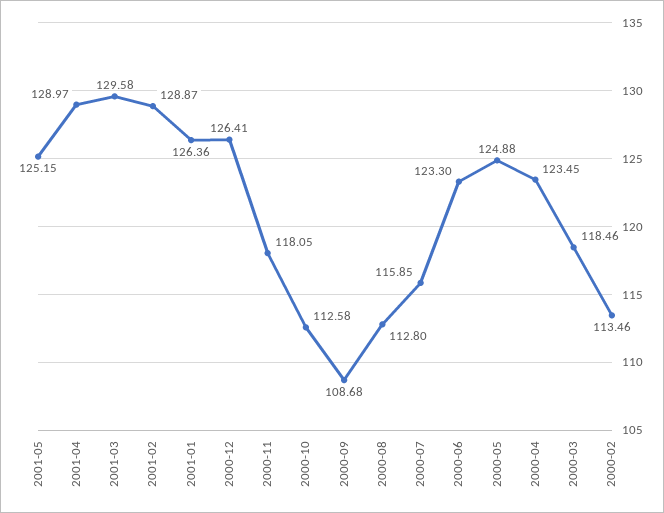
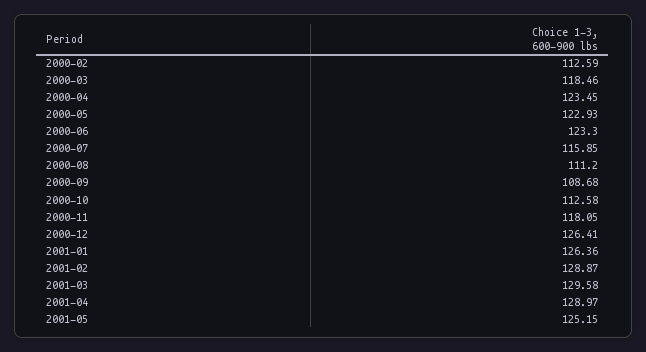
  {
    "2001-05": 125.15,
    "2001-04": 128.97,
    "2001-03": 129.58,
    "2001-02": 128.87,
    "2001-01": 126.36,
    "2000-12": 126.41,
    "2000-11": 118.05,
    "2000-10": 112.58,
    "2000-09": 108.68,
-   "2000-08": 112.8,
+   "2000-08": 111.2,
    "2000-07": 115.85,
    "2000-06": 123.3,
-   "2000-05": 124.88,
+   "2000-05": 122.93,
    "2000-04": 123.45,
    "2000-03": 118.46,
-   "2000-02": 113.46
+   "2000-02": 112.59
  }

